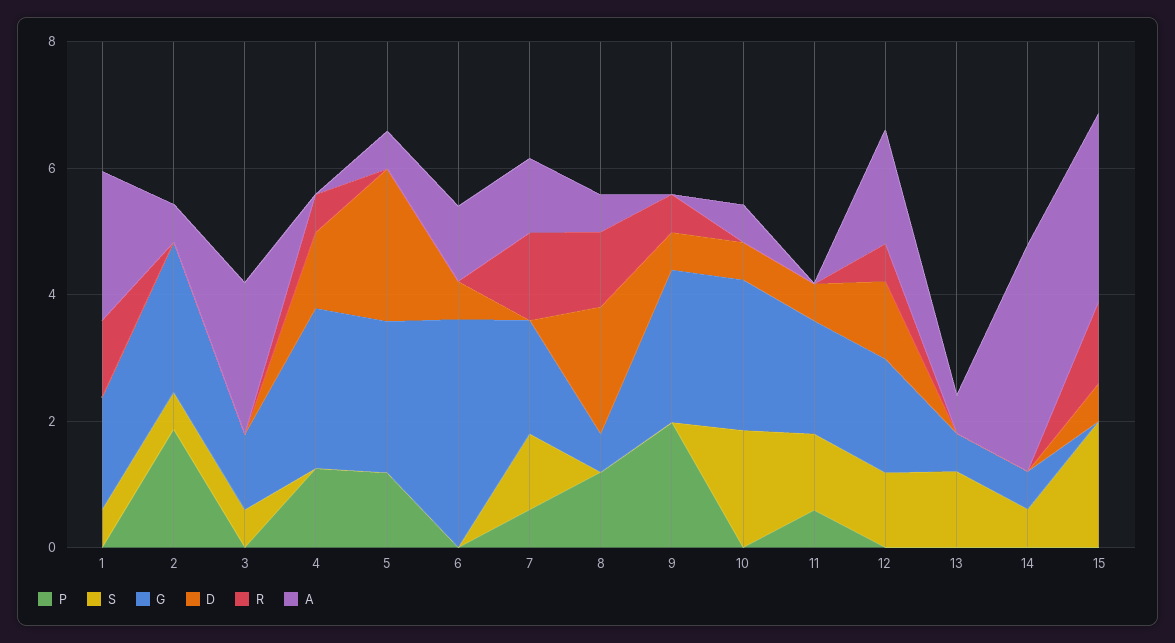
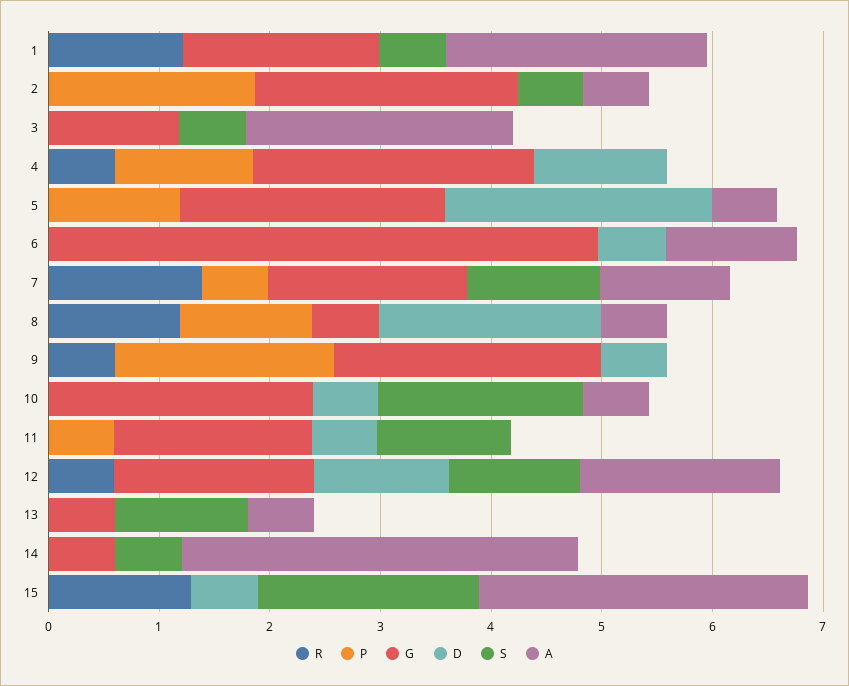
  {
    "P": {
      "1": 0,
      "2": 1.8,
      "3": 0,
      "4": 1.2,
      "5": 1.2,
      "6": 0,
      "7": 0.6,
      "8": 1.2,
      "9": 2,
      "10": 0,
      "11": 0.6,
      "12": 0,
      "13": 0,
      "14": 0,
      "15": 0
    },
    "S": {
      "1": 0.6,
      "2": 0.6,
      "3": 0.6,
      "4": 0,
      "5": 0,
      "6": 0,
      "7": 1.2,
      "8": 0,
      "9": 0,
      "10": 1.8,
      "11": 1.2,
      "12": 1.2,
      "13": 1.2,
      "14": 0.6,
      "15": 2
    },
    "G": {
      "1": 1.8,
      "2": 2.4,
      "3": 1.2,
      "4": 2.6,
      "5": 2.4,
-     "6": 3.5,
+     "6": 5,
      "7": 1.8,
      "8": 0.6,
      "9": 2.4,
      "10": 2.4,
      "11": 1.8,
      "12": 1.8,
      "13": 0.6,
      "14": 0.6,
      "15": 0
    },
    "D": {
      "1": 0,
      "2": 0,
      "3": 0,
      "4": 1.2,
      "5": 2.4,
      "6": 0.6,
      "7": 0,
      "8": 2,
      "9": 0.6,
      "10": 0.6,
      "11": 0.6,
      "12": 1.2,
      "13": 0,
      "14": 0,
      "15": 0.6
    },
    "R": {
      "1": 1.2,
      "2": 0,
      "3": 0,
      "4": 0.6,
      "5": 0,
      "6": 0,
      "7": 1.4,
      "8": 1.2,
      "9": 0.6,
      "10": 0,
      "11": 0,
      "12": 0.6,
      "13": 0,
      "14": 0,
      "15": 1.2
    },
    "A": {
      "1": 2.4,
      "2": 0.6,
      "3": 2.4,
      "4": 0,
      "5": 0.6,
      "6": 1.2,
      "7": 1.2,
      "8": 0.6,
      "9": 0,
      "10": 0.6,
      "11": 0,
      "12": 1.8,
      "13": 0.6,
      "14": 3.6,
      "15": 3
    }
  }

